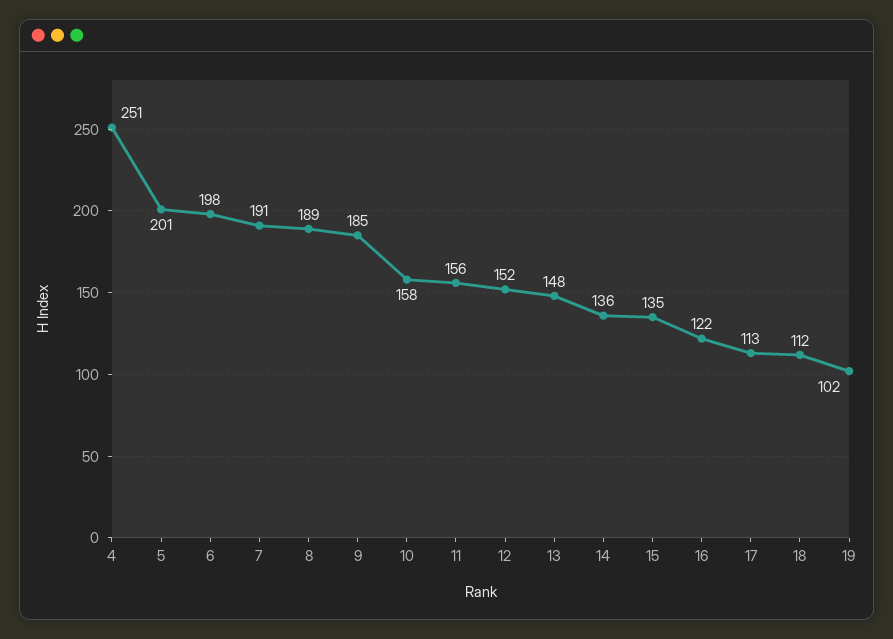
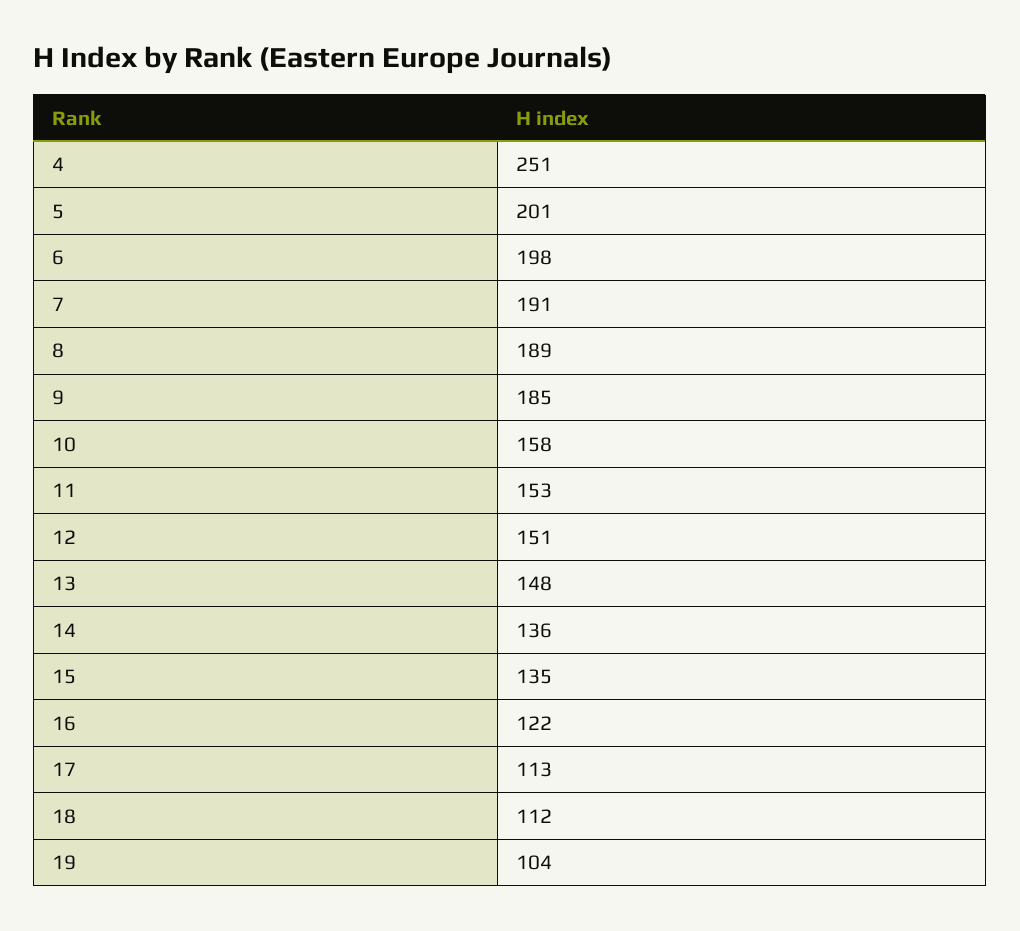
  {
    "4": 251,
    "5": 201,
    "6": 198,
    "7": 191,
    "8": 189,
    "9": 185,
    "10": 158,
-   "11": 156,
+   "11": 153,
-   "12": 152,
+   "12": 151,
    "13": 148,
    "14": 136,
    "15": 135,
    "16": 122,
    "17": 113,
    "18": 112,
-   "19": 102
+   "19": 104
  }

